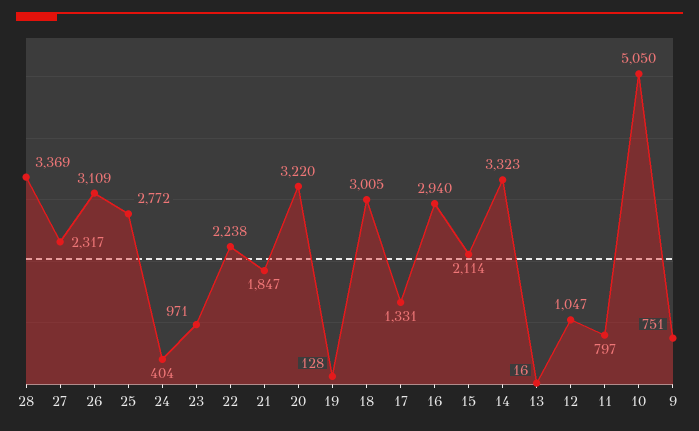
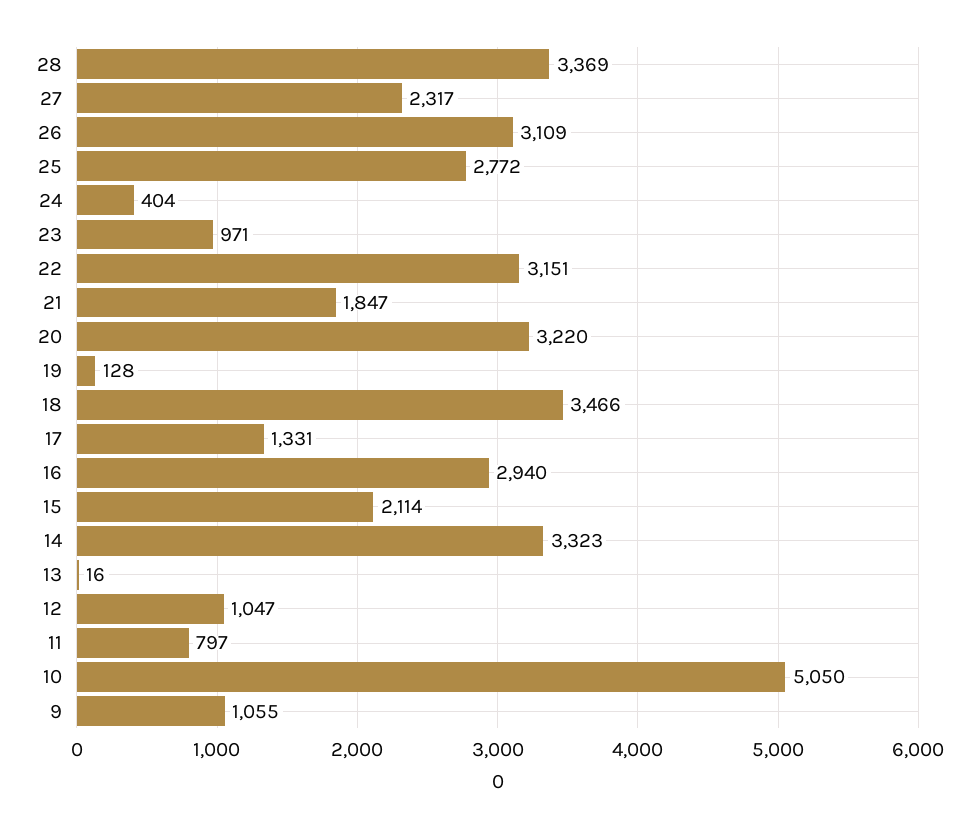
  {
    "28": 3369,
    "27": 2317,
    "26": 3109,
    "25": 2772,
    "24": 404,
    "23": 971,
-   "22": 2238,
+   "22": 3151,
    "21": 1847,
    "20": 3220,
    "19": 128,
-   "18": 3005,
+   "18": 3466,
    "17": 1331,
    "16": 2940,
    "15": 2114,
    "14": 3323,
    "13": 16,
    "12": 1047,
    "11": 797,
    "10": 5050,
-   "9": 751
+   "9": 1055
  }

